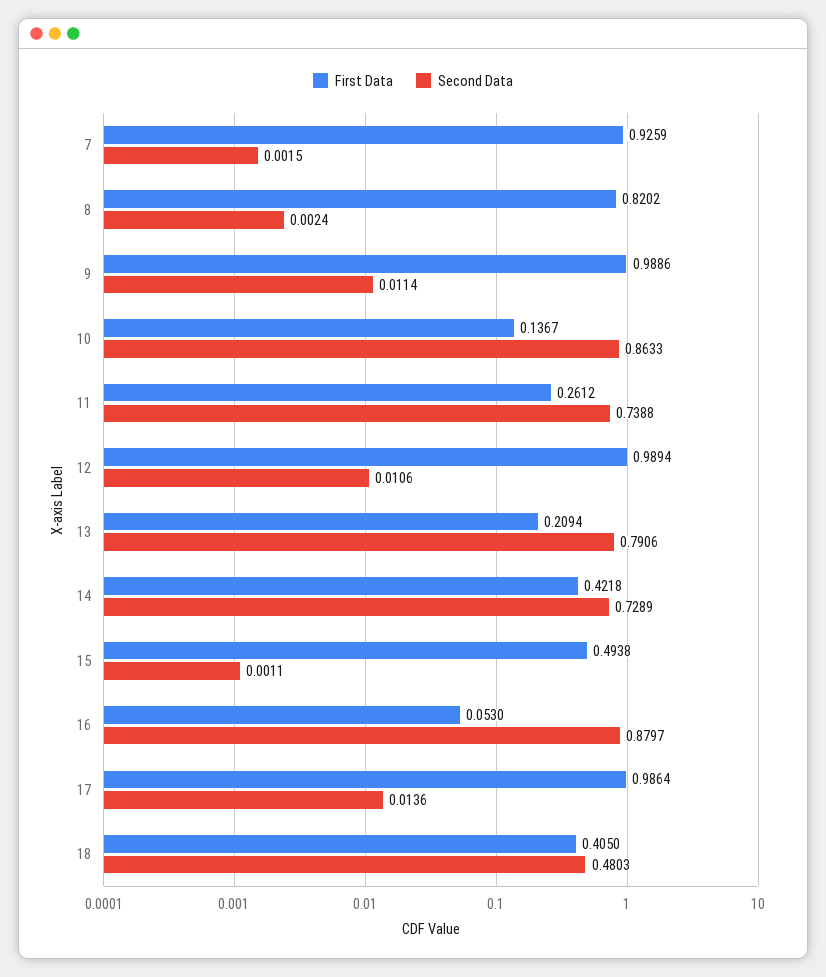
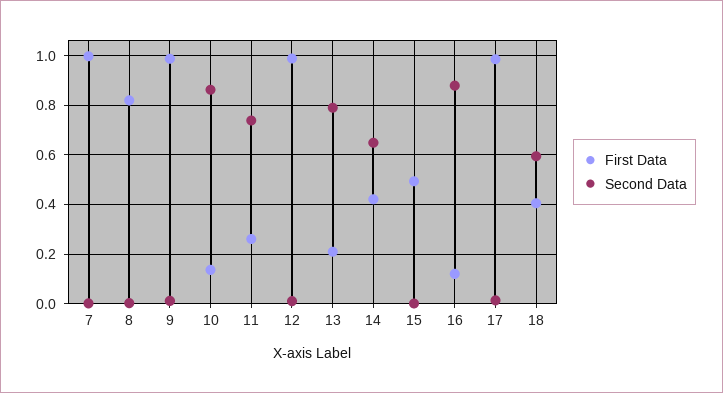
  {
    "First Data": {
-     "7": 0.9259,
+     "7": 1,
      "8": 0.8202,
      "9": 0.9886,
      "10": 0.1367,
      "11": 0.2612,
      "12": 0.9894,
      "13": 0.2094,
      "14": 0.4218,
      "15": 0.4938,
-     "16": 0.053,
+     "16": 0.125,
      "17": 0.9864,
      "18": 0.405
    },
    "Second Data": {
      "7": 0.0015,
      "8": 0.0024,
      "9": 0.0114,
      "10": 0.8633,
      "11": 0.7388,
      "12": 0.0106,
      "13": 0.7906,
-     "14": 0.7289,
+     "14": 0.65,
      "15": 0.0011,
      "16": 0.8797,
      "17": 0.0136,
-     "18": 0.4803
+     "18": 0.6
    }
  }

